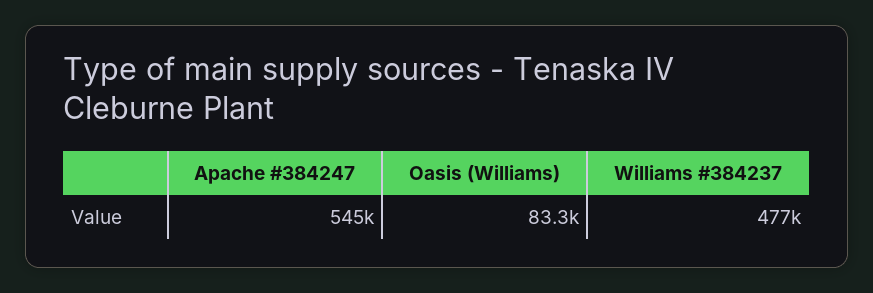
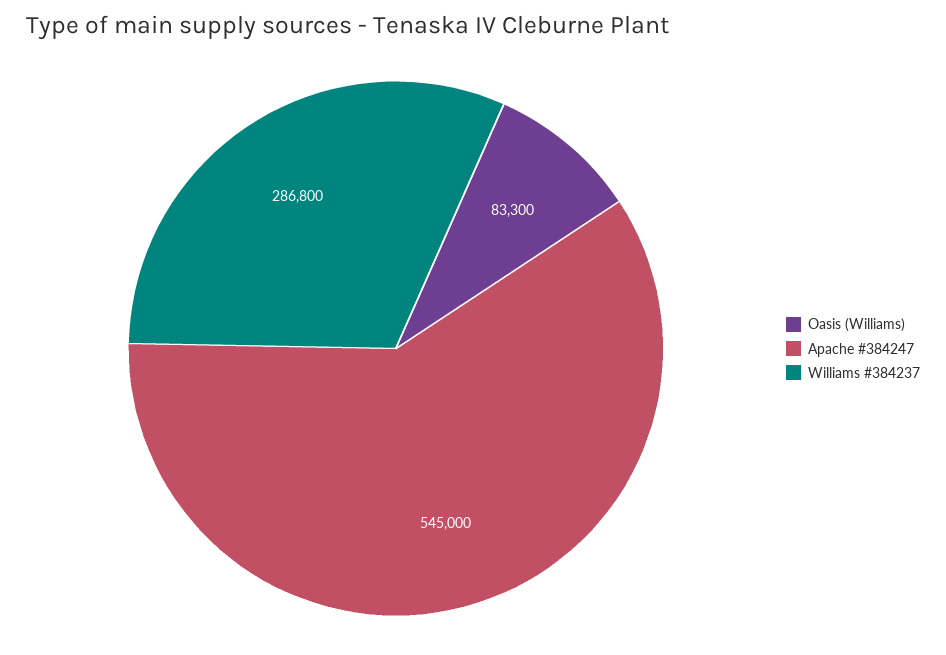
  {
    "Apache #384247": 545000,
    "Oasis (Williams)": 83300,
-   "Williams #384237": 477000
+   "Williams #384237": 286800
  }

